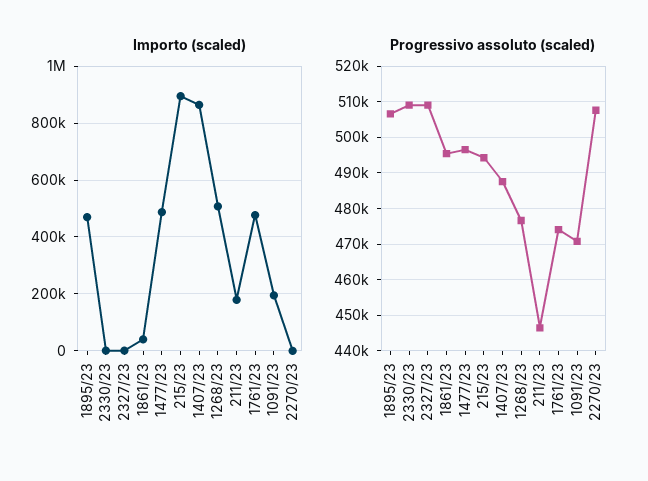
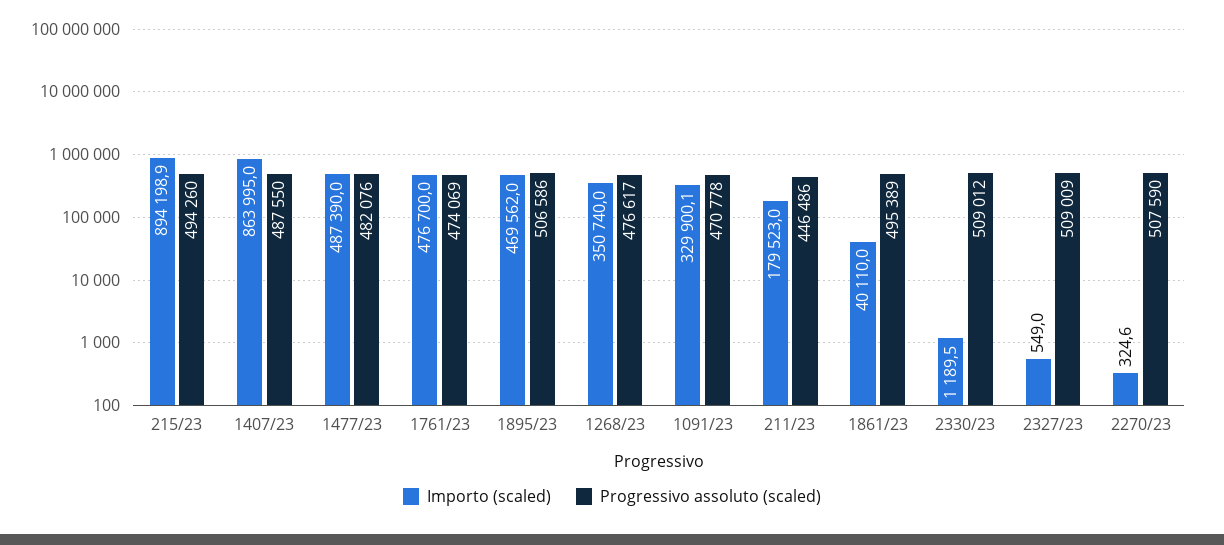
  {
    "Importo (scaled)": {
      "1895/23": 469562,
      "2330/23": 1189.5,
      "2327/23": 549,
      "1861/23": 40110,
      "1477/23": 487390,
      "215/23": 894198.9,
      "1407/23": 863995,
-     "1268/23": 500000,
+     "1268/23": 350740,
      "211/23": 179523,
      "1761/23": 476700,
-     "1091/23": 200000,
+     "1091/23": 329900.1,
      "2270/23": 324.6
    },
    "Progressivo assoluto (scaled)": {
      "1895/23": 506586,
      "2330/23": 509012,
      "2327/23": 509009,
      "1861/23": 495389,
-     "1477/23": 496000,
+     "1477/23": 482076,
      "215/23": 494260,
      "1407/23": 487550,
      "1268/23": 476617,
      "211/23": 446486,
      "1761/23": 474069,
      "1091/23": 470778,
      "2270/23": 507590
    }
  }

